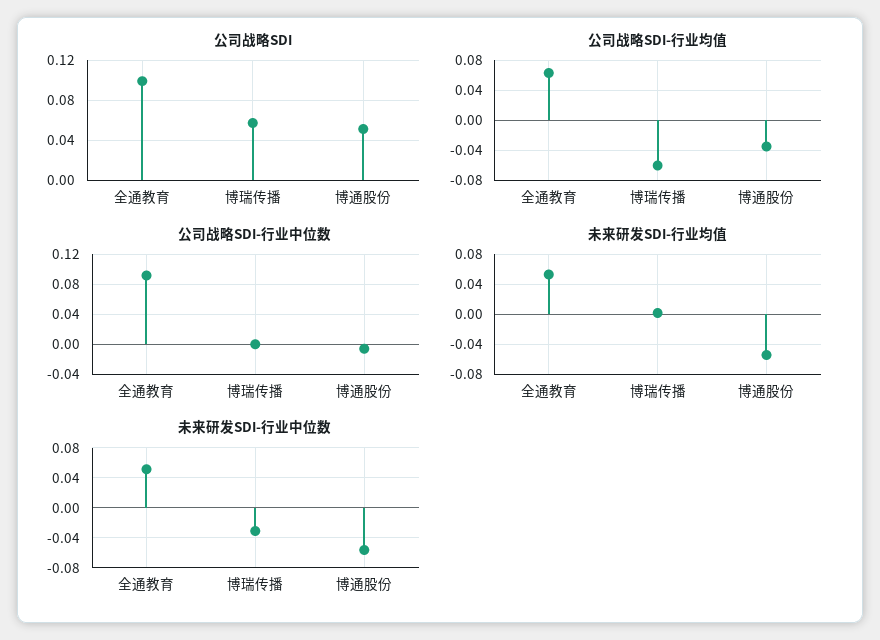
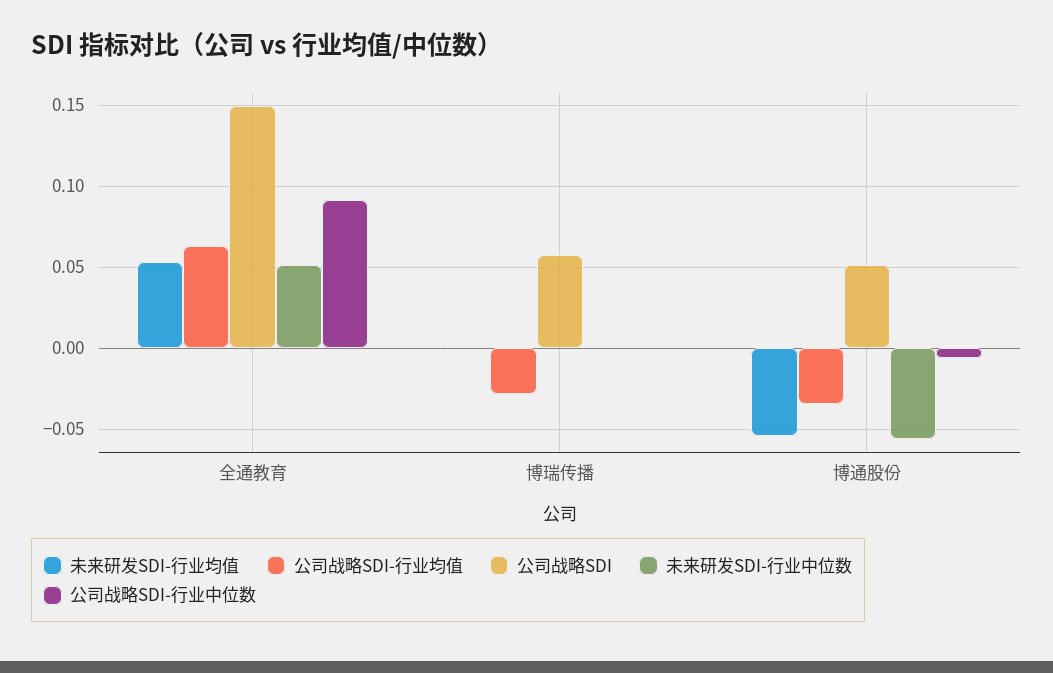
  {
    "公司战略SDI": {
-     "全通教育": 0.1,
+     "全通教育": 0.15,
      "博瑞传播": 0.06,
      "博通股份": 0.05
    },
    "公司战略SDI-行业均值": {
      "全通教育": 0.065,
-     "博瑞传播": -0.06,
+     "博瑞传播": -0.03,
      "博通股份": -0.035
    },
    "公司战略SDI-行业中位数": {
      "全通教育": 0.09,
      "博瑞传播": 0,
      "博通股份": -0.005
    },
    "未来研发SDI-行业均值": {
      "全通教育": 0.055,
      "博瑞传播": 0,
      "博通股份": -0.055
    },
    "未来研发SDI-行业中位数": {
      "全通教育": 0.05,
-     "博瑞传播": -0.03,
+     "博瑞传播": 0,
      "博通股份": -0.055
    }
  }

